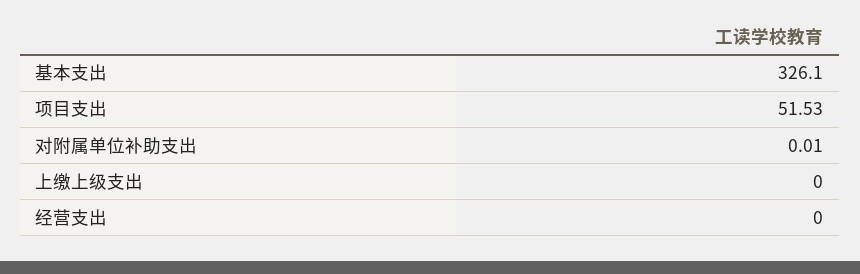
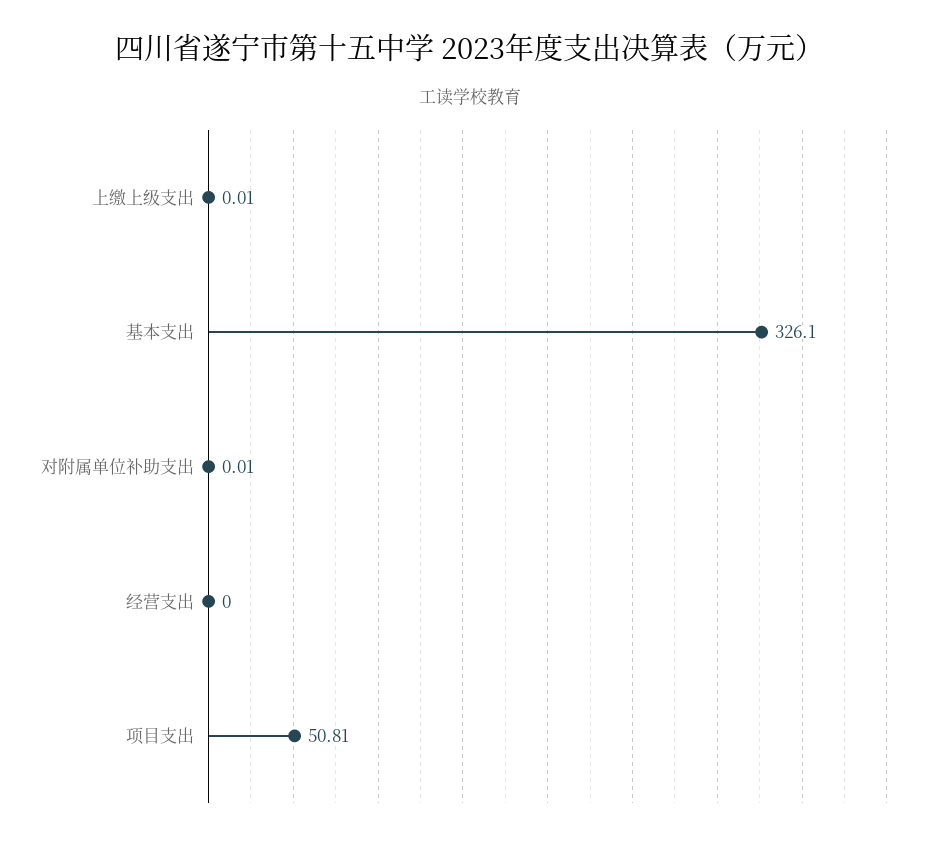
  {
    "基本支出": 326.1,
-   "项目支出": 51.53,
+   "项目支出": 50.81,
    "对附属单位补助支出": 0.01,
-   "上缴上级支出": 0,
+   "上缴上级支出": 0.01,
    "经营支出": 0
  }

